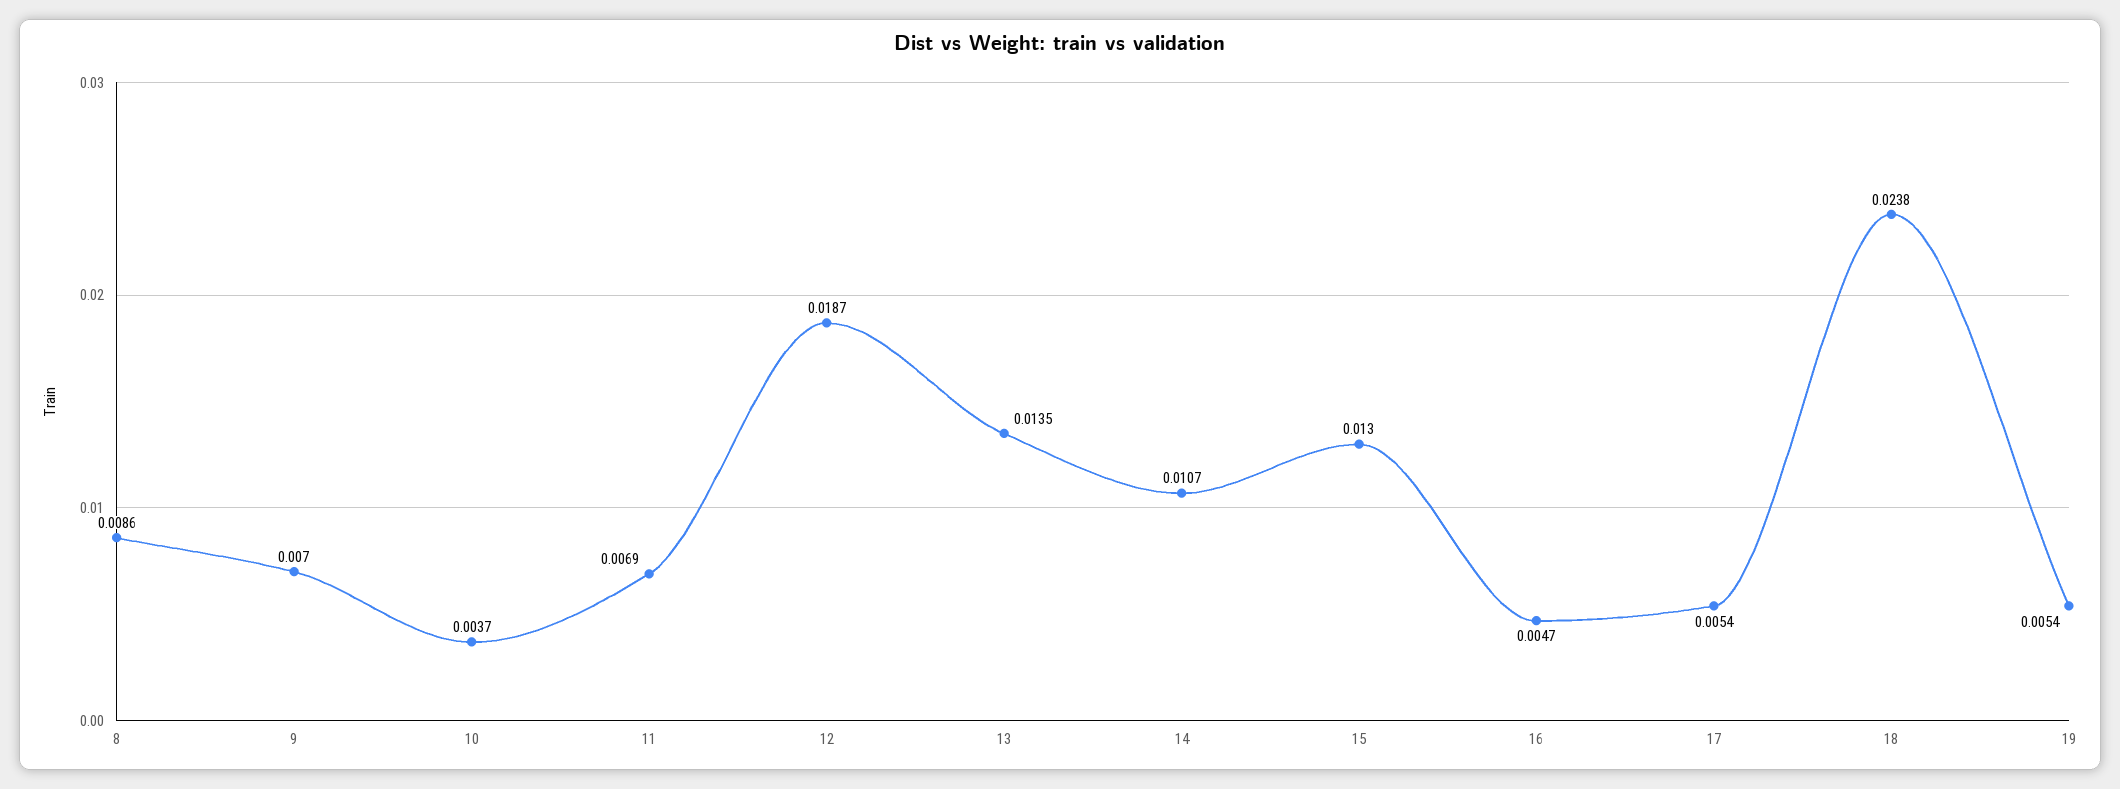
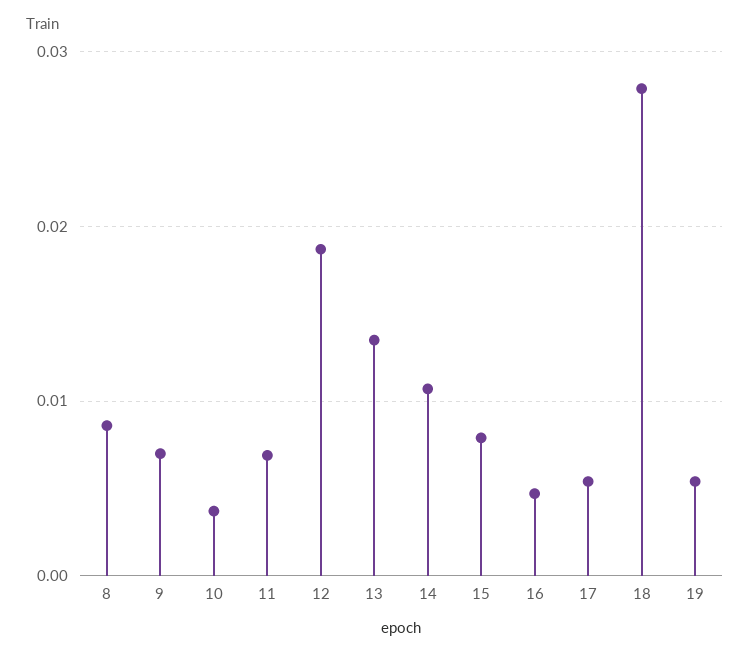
  {
    "8": 0.0086,
    "9": 0.007,
    "10": 0.0037,
    "11": 0.0069,
    "12": 0.0187,
    "13": 0.0135,
    "14": 0.0107,
-   "15": 0.013,
+   "15": 0.008,
    "16": 0.0047,
    "17": 0.0054,
-   "18": 0.0238,
+   "18": 0.028,
    "19": 0.0054
  }

